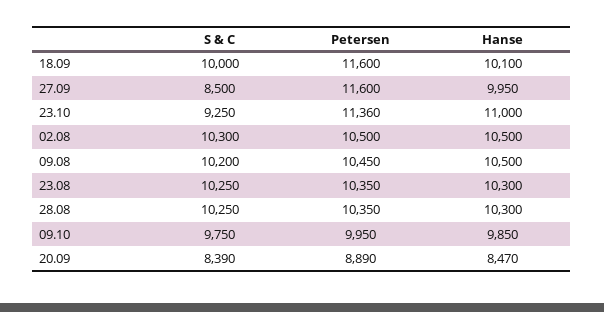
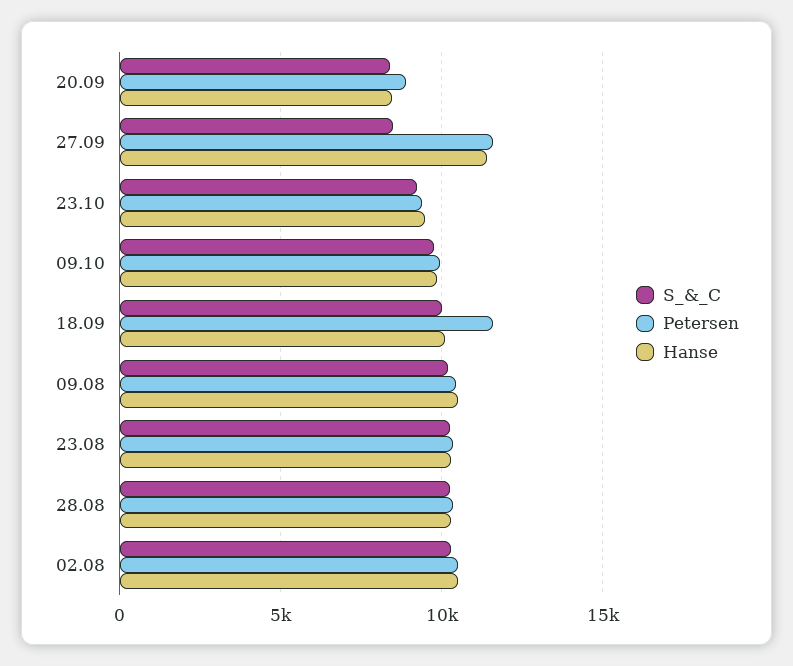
  {
    "S & C": {
      "18.09": 10000,
      "27.09": 8500,
      "23.10": 9250,
      "02.08": 10300,
      "09.08": 10200,
      "23.08": 10250,
      "28.08": 10250,
      "09.10": 9750,
      "20.09": 8390
    },
    "Petersen": {
      "18.09": 11600,
      "27.09": 11600,
-     "23.10": 11360,
+     "23.10": 9500,
      "02.08": 10500,
      "09.08": 10450,
      "23.08": 10350,
      "28.08": 10350,
      "09.10": 9950,
      "20.09": 8890
    },
    "Hanse": {
      "18.09": 10100,
-     "27.09": 9950,
+     "27.09": 11500,
-     "23.10": 11000,
+     "23.10": 9500,
      "02.08": 10500,
      "09.08": 10500,
      "23.08": 10300,
      "28.08": 10300,
      "09.10": 9850,
      "20.09": 8470
    }
  }

